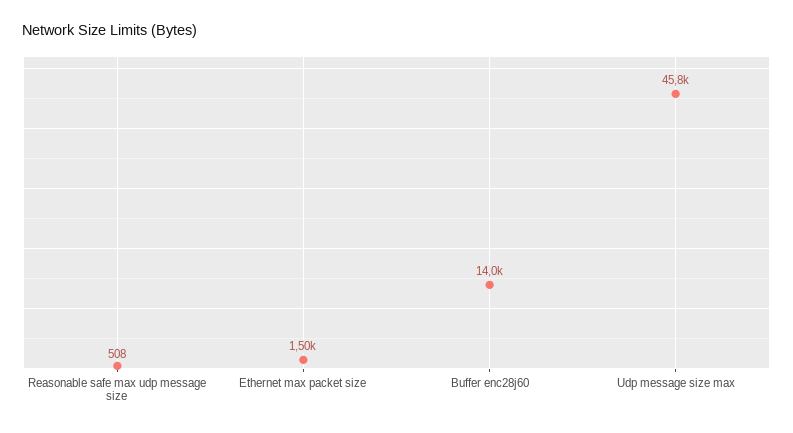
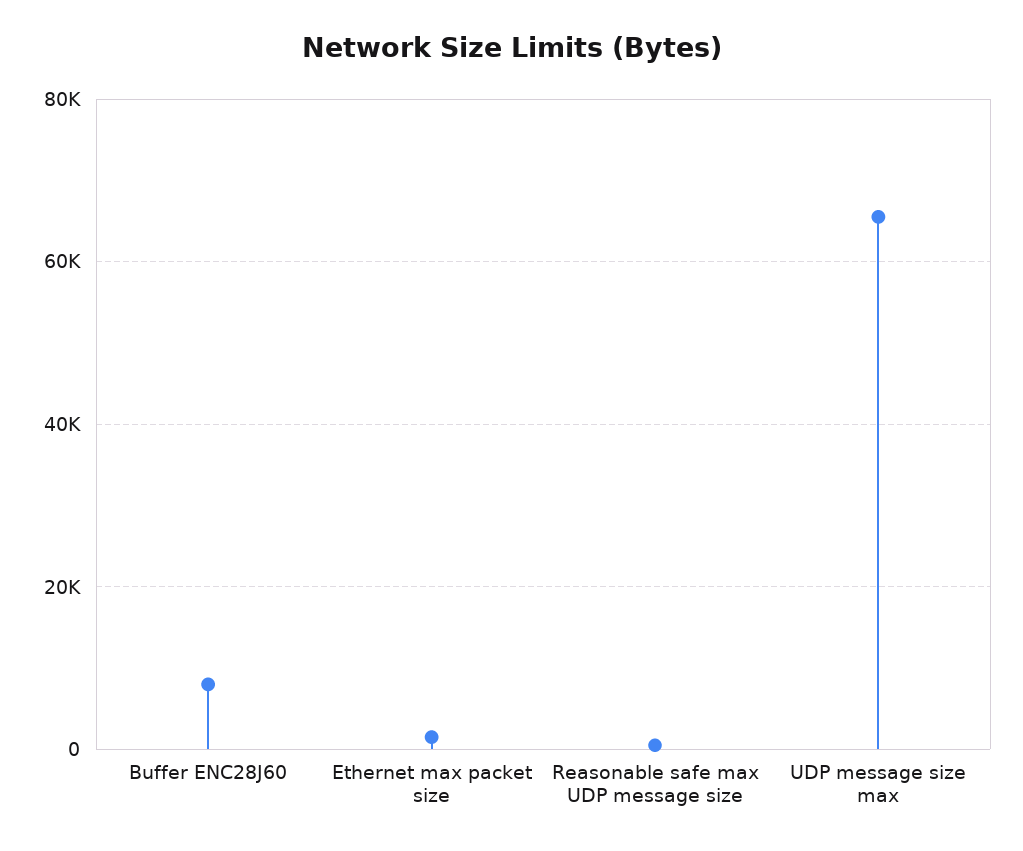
  {
    "Reasonable safe max udp message size": 508,
    "Ethernet max packet size": 1500,
-   "Buffer enc28j60": 14000,
+   "Buffer enc28j60": 8000,
-   "Udp message size max": 45800
+   "Udp message size max": 66000
  }

